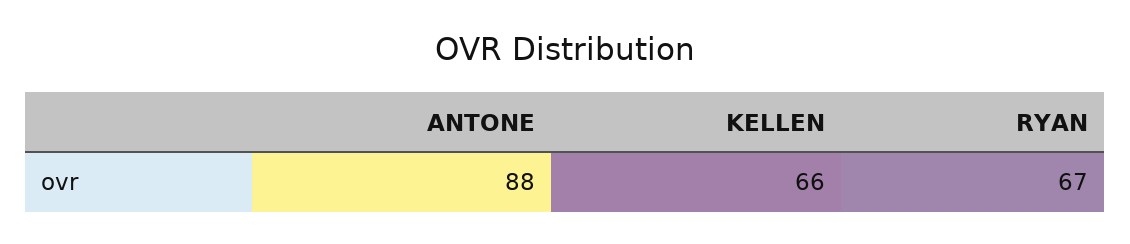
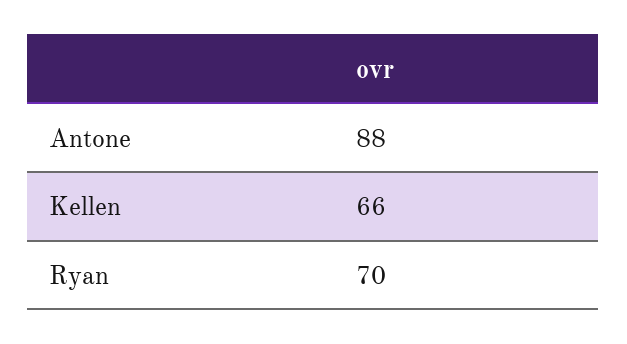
  {
    "ANTONE": 88,
    "KELLEN": 66,
-   "RYAN": 67
+   "RYAN": 70
  }

